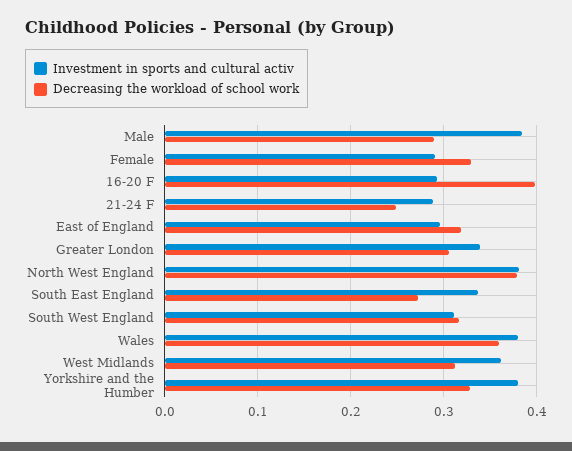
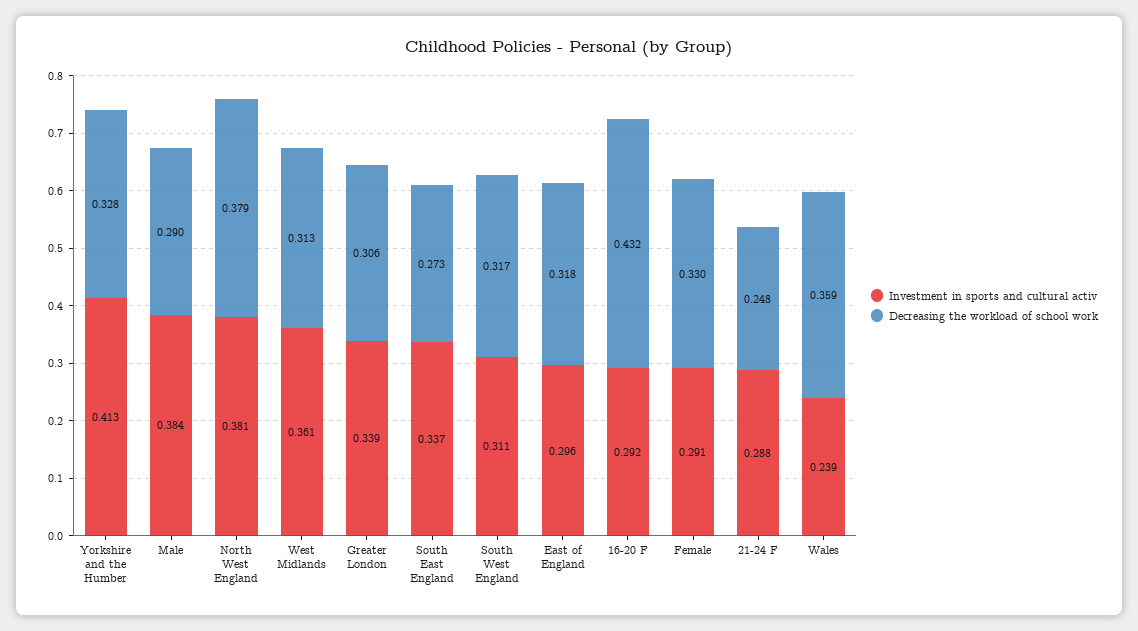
  {
    "Investment in sports and cultural activ": {
      "Male": 0.384,
      "Female": 0.291,
      "16-20 F": 0.292,
      "21-24 F": 0.288,
      "East of England": 0.296,
      "Greater London": 0.339,
      "North West England": 0.381,
      "South East England": 0.337,
      "South West England": 0.311,
-     "Wales": 0.38,
+     "Wales": 0.239,
      "West Midlands": 0.361,
-     "Yorkshire and the Humber": 0.38
+     "Yorkshire and the Humber": 0.413
    },
    "Decreasing the workload of school work": {
      "Male": 0.29,
      "Female": 0.33,
-     "16-20 F": 0.4,
+     "16-20 F": 0.432,
      "21-24 F": 0.248,
      "East of England": 0.318,
      "Greater London": 0.306,
      "North West England": 0.379,
      "South East England": 0.273,
      "South West England": 0.317,
      "Wales": 0.359,
      "West Midlands": 0.313,
      "Yorkshire and the Humber": 0.328
    }
  }

